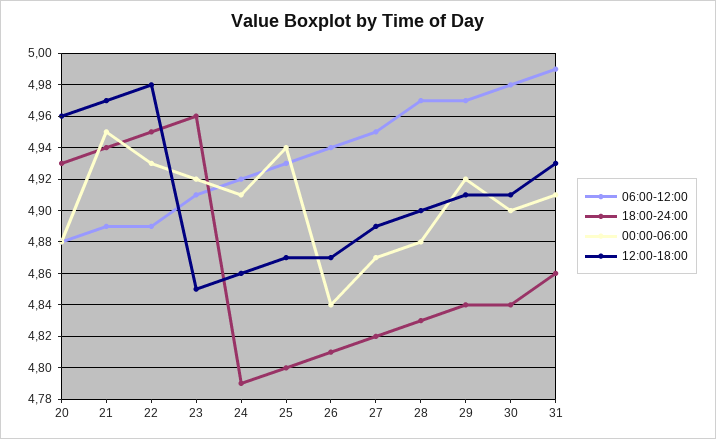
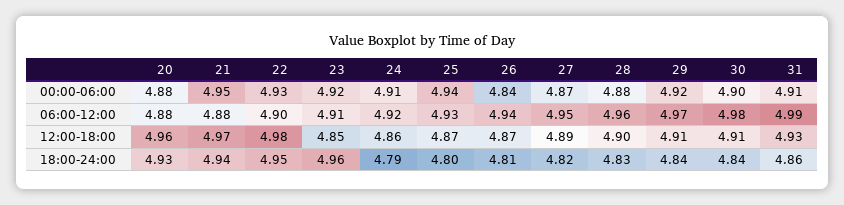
  {
    "06:00-12:00": {
      "20": 4.88,
-     "21": 4.89,
+     "21": 4.88,
-     "22": 4.89,
+     "22": 4.9,
      "23": 4.91,
      "24": 4.92,
      "25": 4.93,
      "26": 4.94,
      "27": 4.95,
-     "28": 4.97,
+     "28": 4.96,
      "29": 4.97,
      "30": 4.98,
      "31": 4.99
    },
    "18:00-24:00": {
      "20": 4.93,
      "21": 4.94,
      "22": 4.95,
      "23": 4.96,
      "24": 4.79,
      "25": 4.8,
      "26": 4.81,
      "27": 4.82,
      "28": 4.83,
      "29": 4.84,
      "30": 4.84,
      "31": 4.86
    },
    "00:00-06:00": {
      "20": 4.88,
      "21": 4.95,
      "22": 4.93,
      "23": 4.92,
      "24": 4.91,
      "25": 4.94,
      "26": 4.84,
      "27": 4.87,
      "28": 4.88,
      "29": 4.92,
      "30": 4.9,
      "31": 4.91
    },
    "12:00-18:00": {
      "20": 4.96,
      "21": 4.97,
      "22": 4.98,
      "23": 4.85,
      "24": 4.86,
      "25": 4.87,
      "26": 4.87,
      "27": 4.89,
      "28": 4.9,
      "29": 4.91,
      "30": 4.91,
      "31": 4.93
    }
  }

